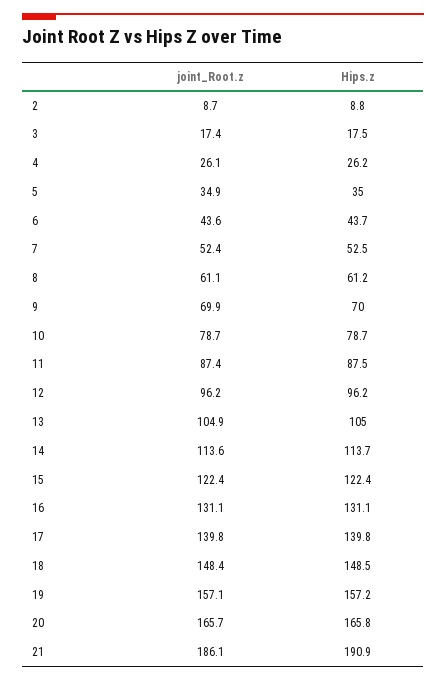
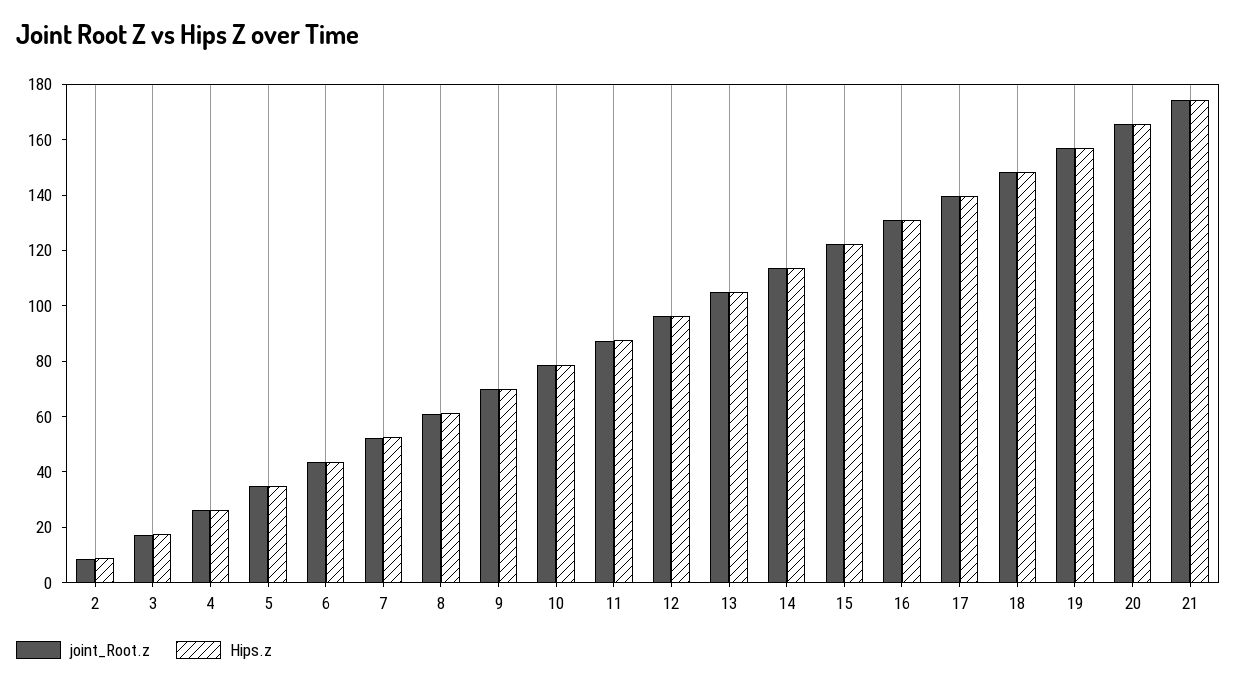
  {
    "joint_Root.z": {
      "2": 8.7,
      "3": 17.4,
      "4": 26.1,
      "5": 34.9,
      "6": 43.6,
      "7": 52.4,
      "8": 61.1,
      "9": 69.9,
      "10": 78.7,
      "11": 87.4,
      "12": 96.2,
      "13": 104.9,
      "14": 113.6,
      "15": 122.4,
      "16": 131.1,
      "17": 139.8,
      "18": 148.4,
      "19": 157.1,
      "20": 165.7,
-     "21": 186.1
+     "21": 175
    },
    "Hips.z": {
      "2": 8.8,
      "3": 17.5,
      "4": 26.2,
      "5": 35,
      "6": 43.7,
      "7": 52.5,
      "8": 61.2,
      "9": 70,
      "10": 78.7,
      "11": 87.5,
      "12": 96.2,
      "13": 105,
      "14": 113.7,
      "15": 122.4,
      "16": 131.1,
      "17": 139.8,
      "18": 148.5,
      "19": 157.2,
      "20": 165.8,
-     "21": 190.9
+     "21": 175
    }
  }

